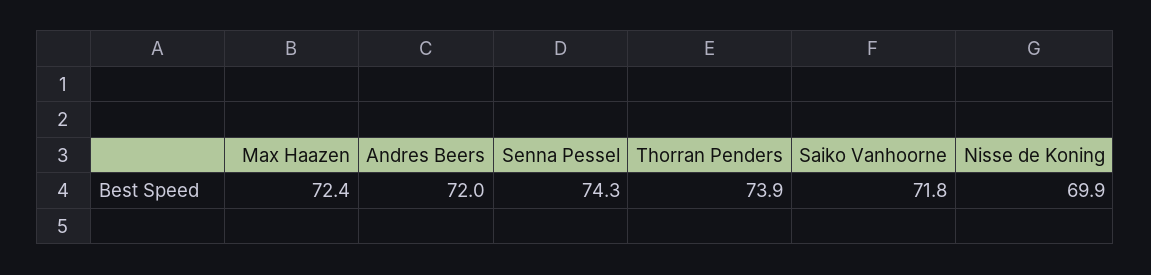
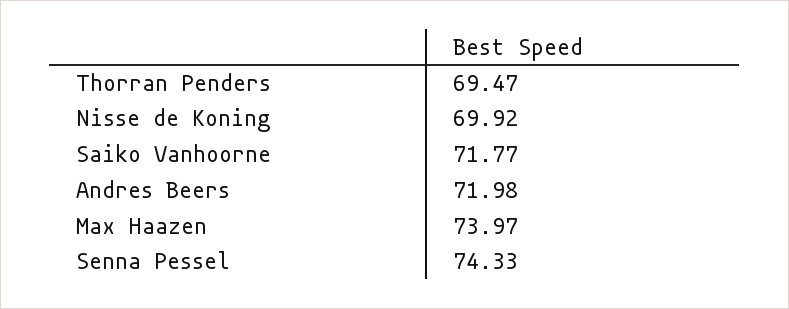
  {
-   "Max Haazen": 72.4,
+   "Max Haazen": 73.97,
    "Andres Beers": 71.98,
    "Senna Pessel": 74.33,
-   "Thorran Penders": 73.9,
+   "Thorran Penders": 69.47,
    "Saiko Vanhoorne": 71.77,
    "Nisse de Koning": 69.92
  }

